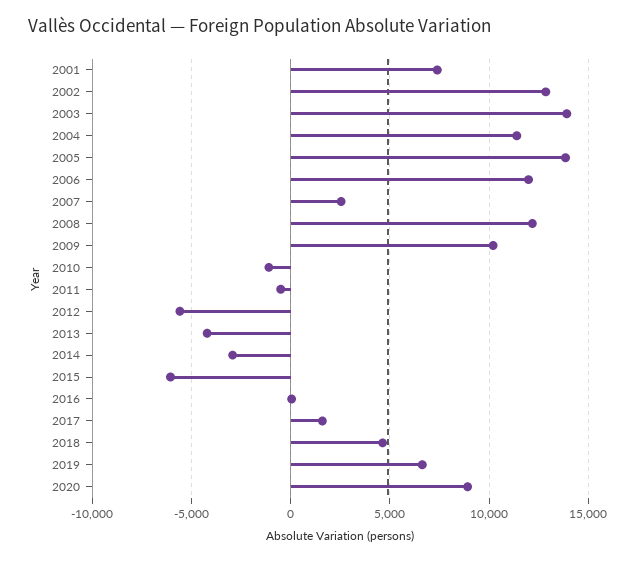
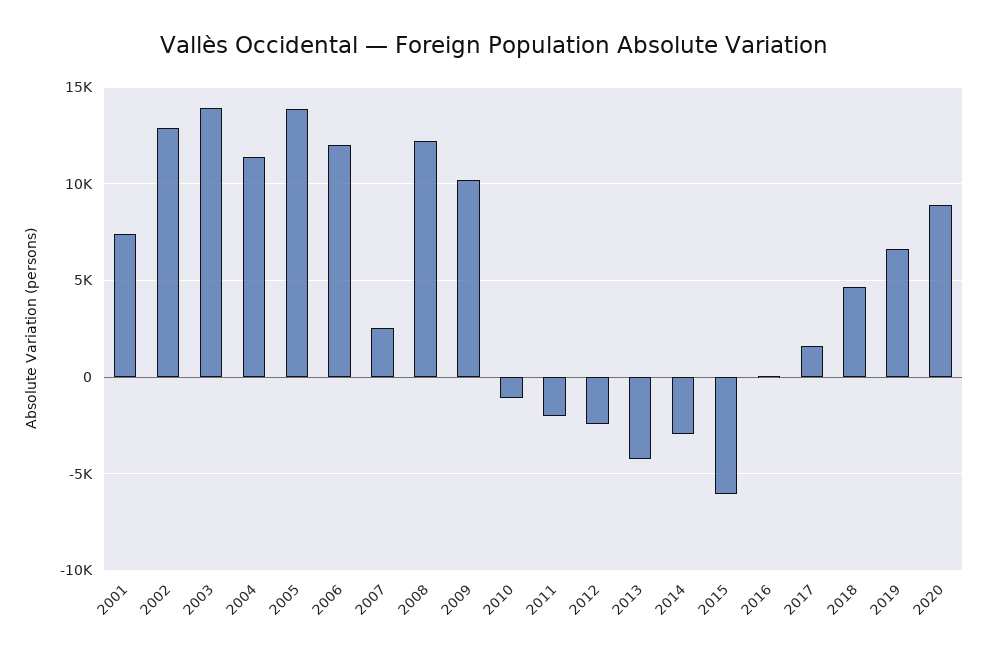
  {
    "2001": 7500,
    "2002": 13000,
    "2003": 14000,
    "2004": 11500,
    "2005": 14000,
    "2006": 12000,
    "2007": 2500,
    "2008": 12000,
    "2009": 10000,
    "2010": -1000,
-   "2011": -500,
+   "2011": -2000,
-   "2012": -5500,
+   "2012": -2500,
    "2013": -4000,
    "2014": -3000,
    "2015": -6000,
    "2016": 0,
    "2017": 1500,
    "2018": 4500,
    "2019": 6500,
    "2020": 9000
  }

